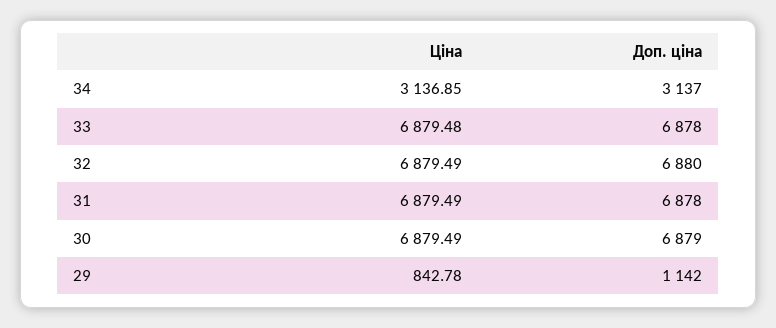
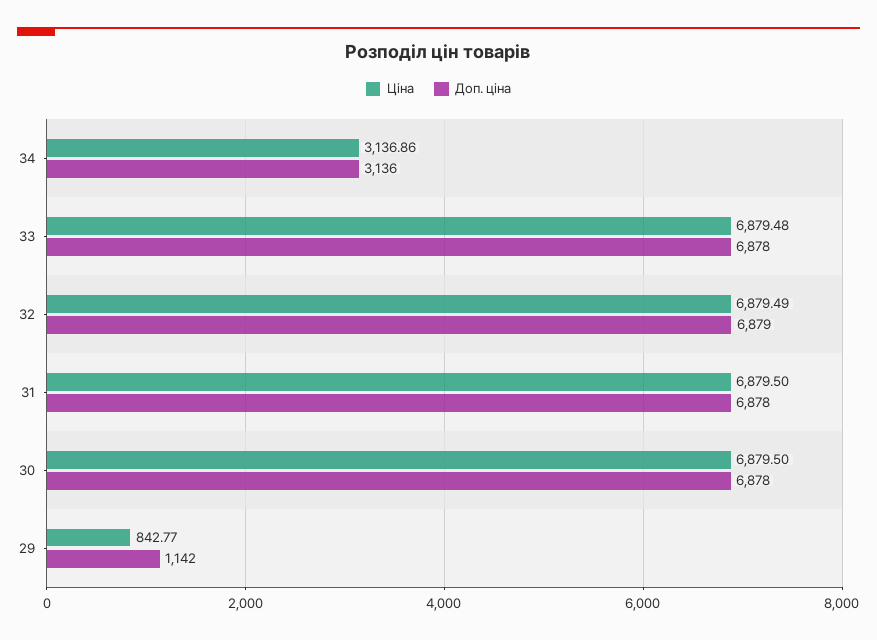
  {
    "Ціна": {
-     "34": 3136.85,
+     "34": 3136.86,
      "33": 6879.48,
      "32": 6879.49,
-     "31": 6879.49,
+     "31": 6879.5,
-     "30": 6879.49,
+     "30": 6879.5,
-     "29": 842.78
+     "29": 842.77
    },
    "Доп. ціна": {
-     "34": 3137,
+     "34": 3136,
      "33": 6878,
-     "32": 6880,
+     "32": 6879,
      "31": 6878,
-     "30": 6879,
+     "30": 6878,
      "29": 1142
    }
  }

